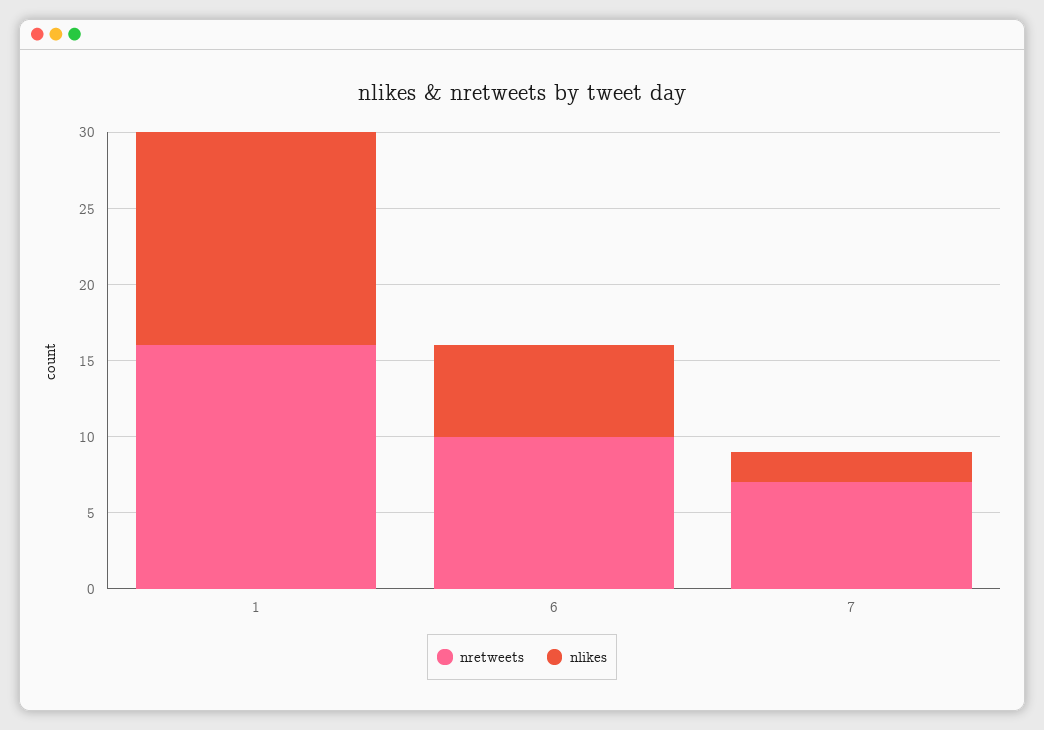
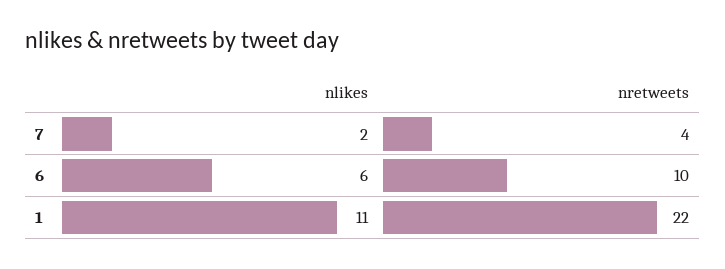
  {
    "nretweets": {
-     "1": 16,
+     "1": 22,
      "6": 10,
-     "7": 7
+     "7": 4
    },
    "nlikes": {
-     "1": 14,
+     "1": 11,
      "6": 6,
      "7": 2
    }
  }

